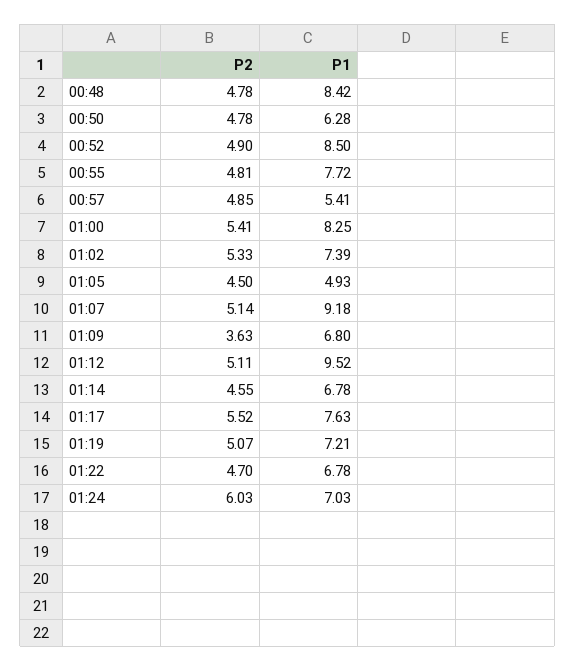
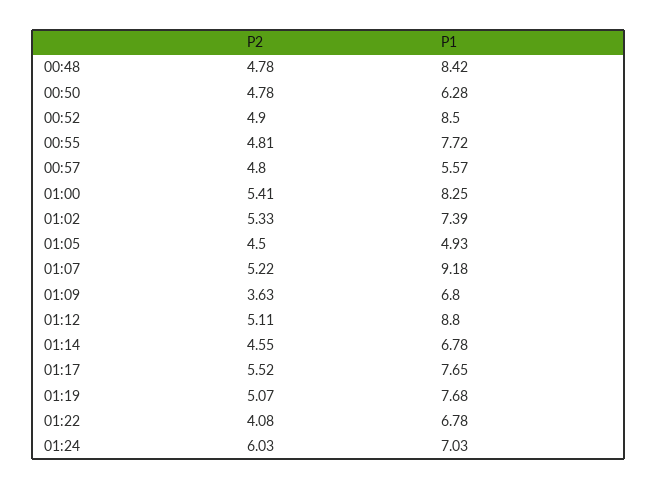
  {
    "P2": {
      "00:48": 4.78,
      "00:50": 4.78,
      "00:52": 4.9,
      "00:55": 4.81,
-     "00:57": 4.85,
+     "00:57": 4.8,
      "01:00": 5.41,
      "01:02": 5.33,
      "01:05": 4.5,
-     "01:07": 5.14,
+     "01:07": 5.22,
      "01:09": 3.63,
      "01:12": 5.11,
      "01:14": 4.55,
      "01:17": 5.52,
      "01:19": 5.07,
-     "01:22": 4.7,
+     "01:22": 4.08,
      "01:24": 6.03
    },
    "P1": {
      "00:48": 8.42,
      "00:50": 6.28,
      "00:52": 8.5,
      "00:55": 7.72,
-     "00:57": 5.41,
+     "00:57": 5.57,
      "01:00": 8.25,
      "01:02": 7.39,
      "01:05": 4.93,
      "01:07": 9.18,
      "01:09": 6.8,
-     "01:12": 9.52,
+     "01:12": 8.8,
      "01:14": 6.78,
-     "01:17": 7.63,
+     "01:17": 7.65,
-     "01:19": 7.21,
+     "01:19": 7.68,
      "01:22": 6.78,
      "01:24": 7.03
    }
  }

